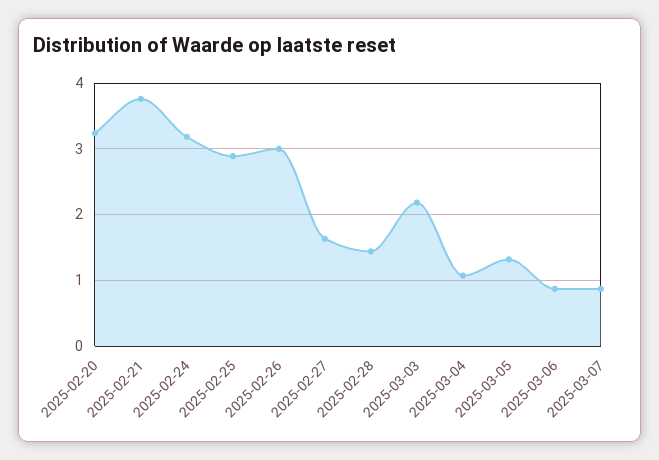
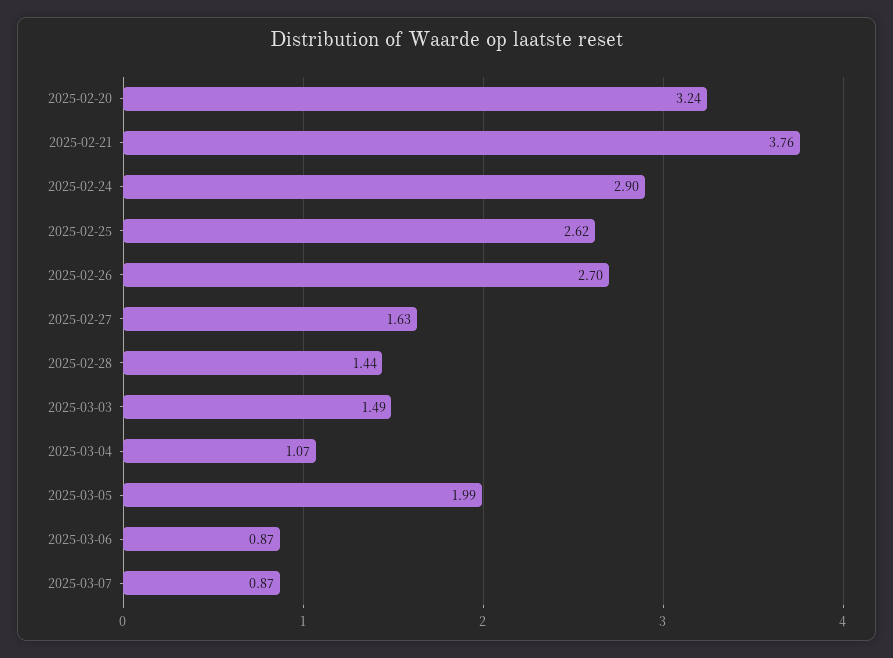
  {
    "2025-02-20": 3.24,
    "2025-02-21": 3.76,
-   "2025-02-24": 3.2,
+   "2025-02-24": 2.9,
-   "2025-02-25": 2.9,
+   "2025-02-25": 2.62,
-   "2025-02-26": 3,
+   "2025-02-26": 2.7,
    "2025-02-27": 1.63,
    "2025-02-28": 1.44,
-   "2025-03-03": 2.2,
+   "2025-03-03": 1.49,
    "2025-03-04": 1.07,
-   "2025-03-05": 1.3,
+   "2025-03-05": 1.99,
    "2025-03-06": 0.87,
    "2025-03-07": 0.87
  }

